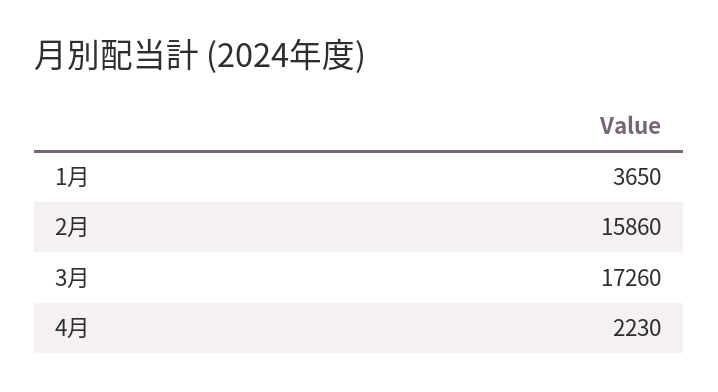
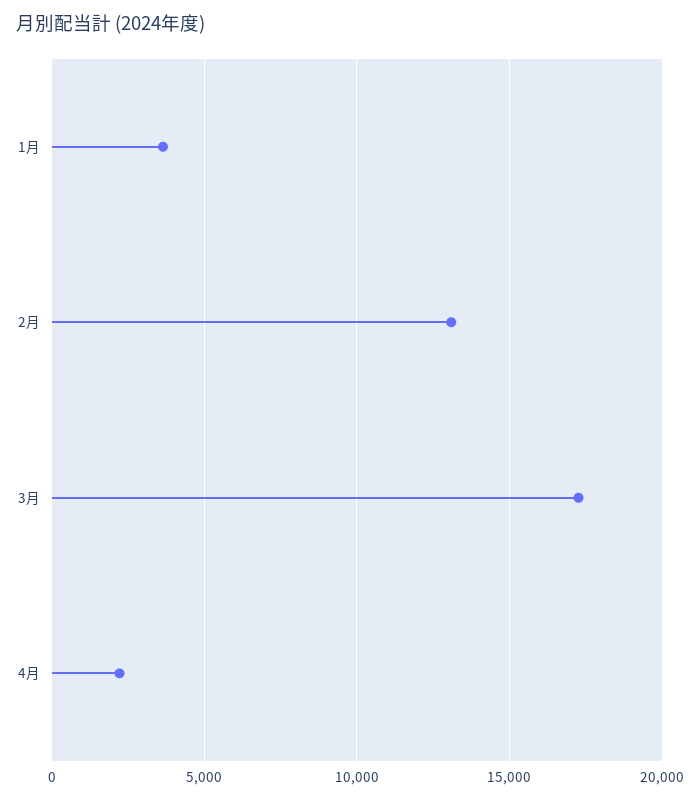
  {
    "1月": 3650,
-   "2月": 15860,
+   "2月": 13000,
    "3月": 17260,
    "4月": 2230
  }

